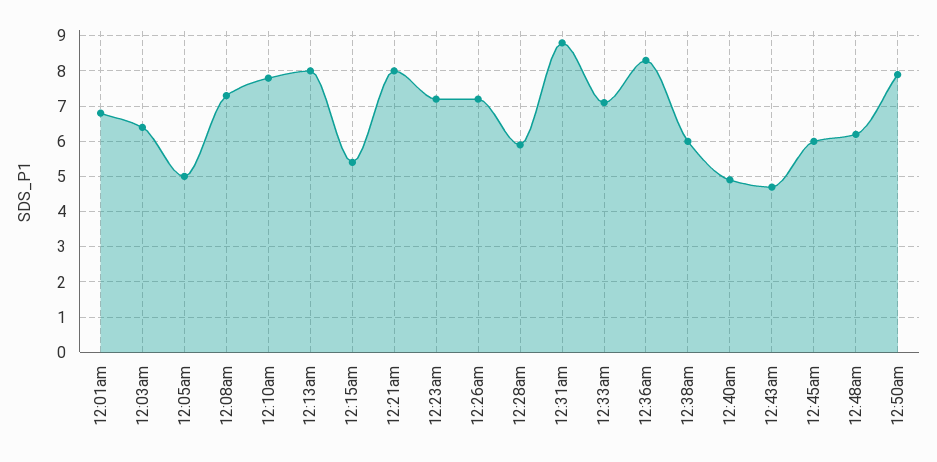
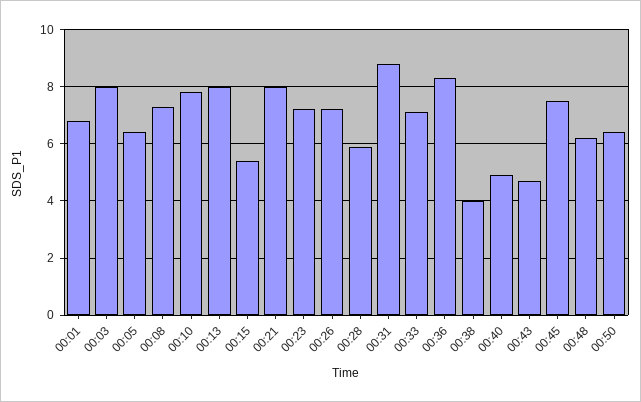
  {
    "12:01am": 7,
-   "12:03am": 6.5,
+   "12:03am": 8,
-   "12:05am": 5,
+   "12:05am": 6.5,
    "12:08am": 7.5,
    "12:10am": 8,
    "12:13am": 8,
    "12:15am": 5.5,
    "12:21am": 8,
    "12:23am": 7,
    "12:26am": 7,
    "12:28am": 6,
    "12:31am": 9,
    "12:33am": 7,
    "12:36am": 8.5,
-   "12:38am": 6,
+   "12:38am": 4,
    "12:40am": 5,
    "12:43am": 4.5,
-   "12:45am": 6,
+   "12:45am": 7.5,
    "12:48am": 6,
-   "12:50am": 8
+   "12:50am": 6.5
  }

